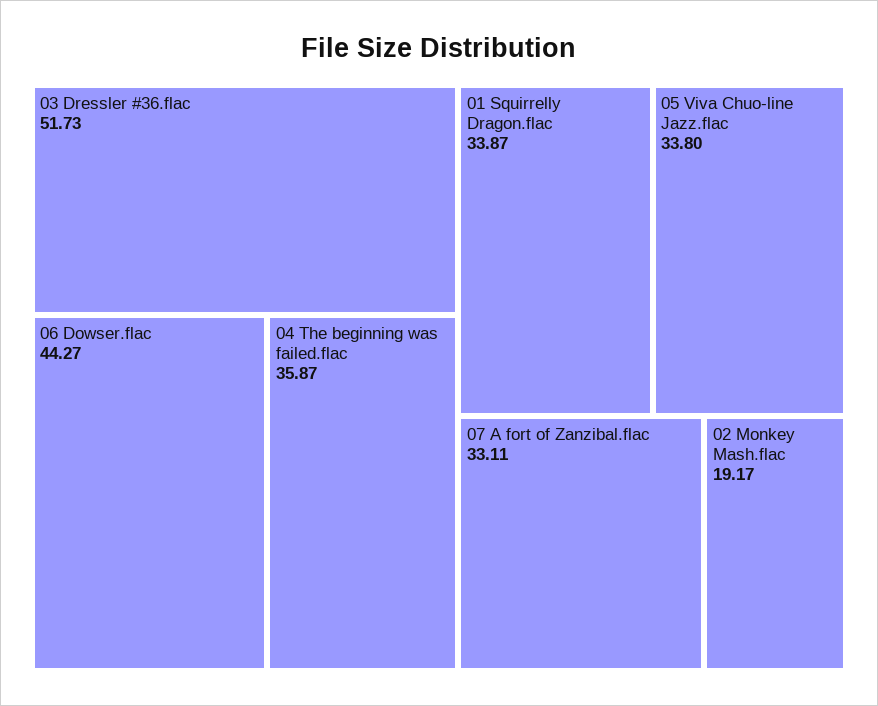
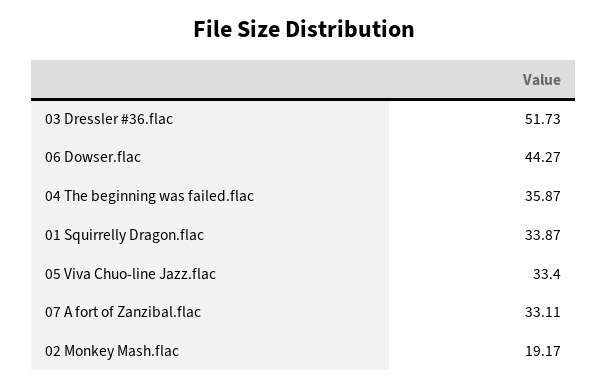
  {
    "03 Dressler #36.flac": 51.73,
    "06 Dowser.flac": 44.27,
    "04 The beginning was failed.flac": 35.87,
    "01 Squirrelly Dragon.flac": 33.87,
-   "05 Viva Chuo-line Jazz.flac": 33.8,
+   "05 Viva Chuo-line Jazz.flac": 33.4,
    "07 A fort of Zanzibal.flac": 33.11,
    "02 Monkey Mash.flac": 19.17
  }

